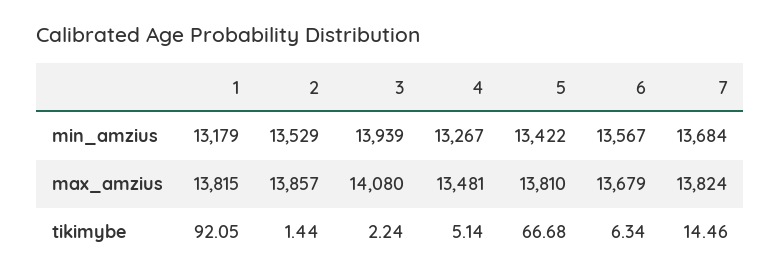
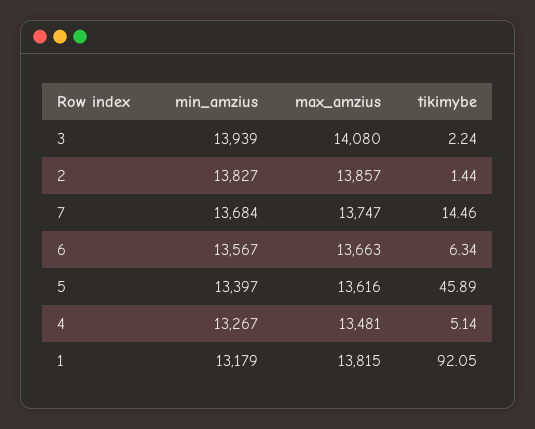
  {
    "1": {
      "min_amzius": 13179,
      "max_amzius": 13815,
      "tikimybe": 92.05
    },
    "2": {
-     "min_amzius": 13529,
+     "min_amzius": 13827,
      "max_amzius": 13857,
      "tikimybe": 1.44
    },
    "3": {
      "min_amzius": 13939,
      "max_amzius": 14080,
      "tikimybe": 2.24
    },
    "4": {
      "min_amzius": 13267,
      "max_amzius": 13481,
      "tikimybe": 5.14
    },
    "5": {
-     "min_amzius": 13422,
+     "min_amzius": 13397,
-     "max_amzius": 13810,
+     "max_amzius": 13616,
-     "tikimybe": 66.68
+     "tikimybe": 45.89
    },
    "6": {
      "min_amzius": 13567,
-     "max_amzius": 13679,
+     "max_amzius": 13663,
      "tikimybe": 6.34
    },
    "7": {
      "min_amzius": 13684,
-     "max_amzius": 13824,
+     "max_amzius": 13747,
      "tikimybe": 14.46
    }
  }

